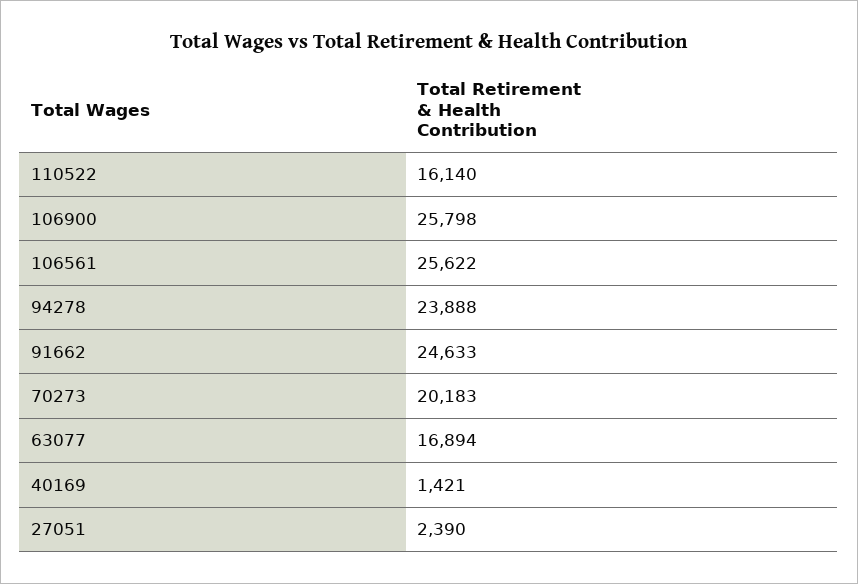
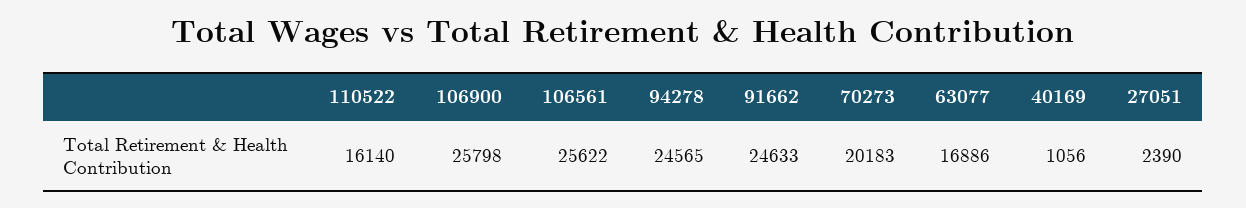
  {
    "110522": 16140,
    "106900": 25798,
    "106561": 25622,
-   "94278": 23888,
+   "94278": 24565,
    "91662": 24633,
    "70273": 20183,
-   "63077": 16894,
+   "63077": 16886,
-   "40169": 1421,
+   "40169": 1056,
    "27051": 2390
  }

